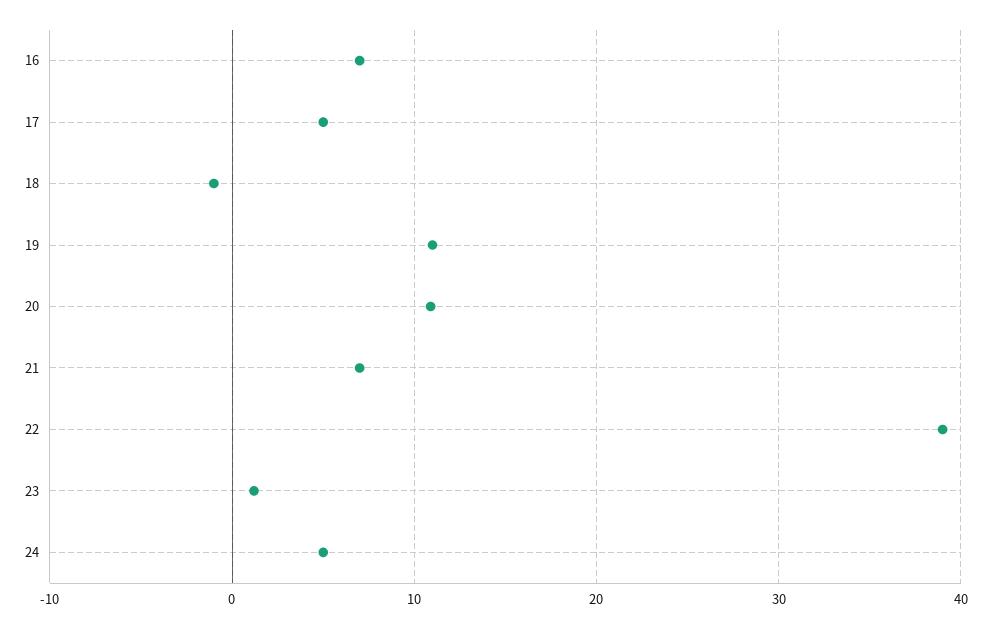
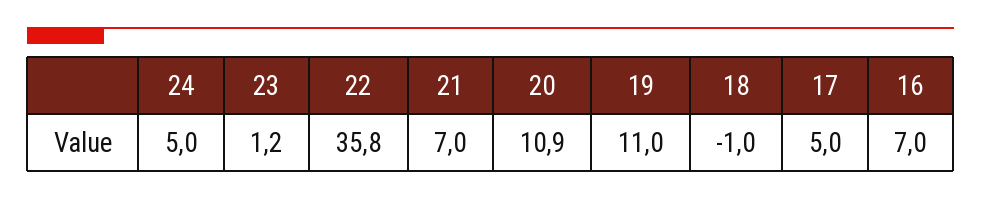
  {
    "16": 7,
    "17": 5,
    "18": -1,
    "19": 11,
    "20": 10.9,
    "21": 7,
-   "22": 39,
+   "22": 35.8,
    "23": 1.2,
    "24": 5
  }

